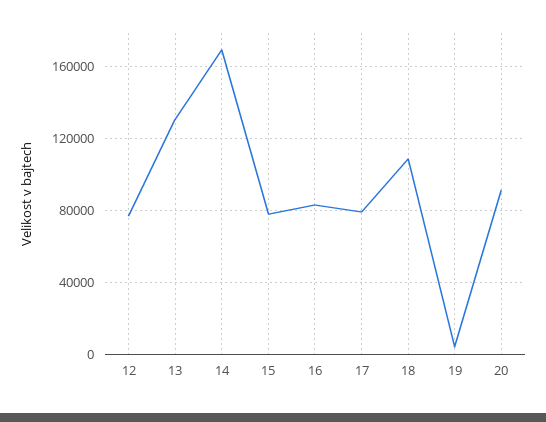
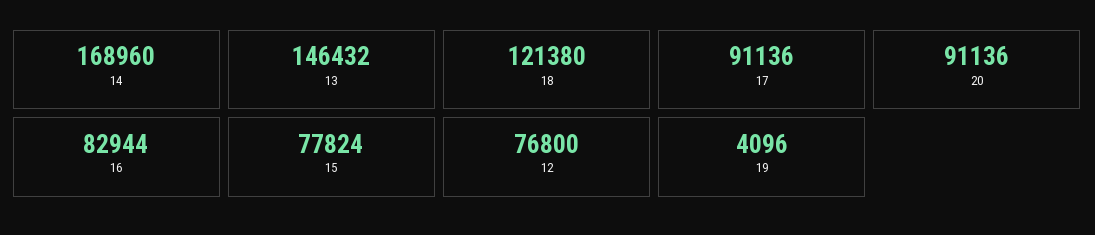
  {
    "12": 76800,
-   "13": 130000,
+   "13": 146432,
    "14": 168960,
    "15": 77824,
    "16": 82944,
-   "17": 80000,
+   "17": 91136,
-   "18": 110000,
+   "18": 121380,
    "19": 4096,
    "20": 91136
  }

